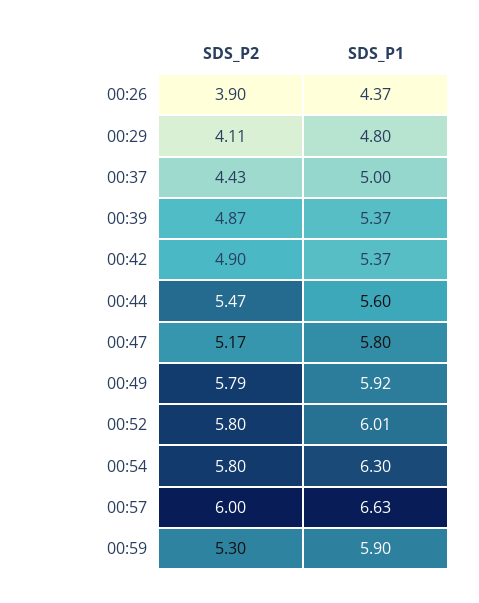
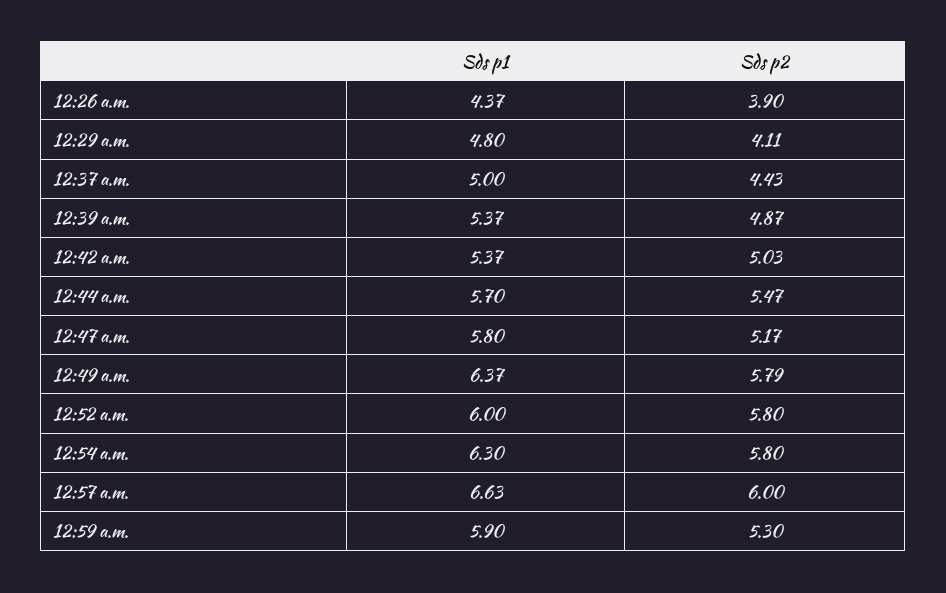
  {
    "SDS_P2": {
      "00:26": 3.9,
      "00:29": 4.11,
      "00:37": 4.43,
      "00:39": 4.87,
-     "00:42": 4.9,
+     "00:42": 5.03,
      "00:44": 5.47,
      "00:47": 5.17,
      "00:49": 5.79,
      "00:52": 5.8,
      "00:54": 5.8,
      "00:57": 6,
      "00:59": 5.3
    },
    "SDS_P1": {
      "00:26": 4.37,
      "00:29": 4.8,
      "00:37": 5,
      "00:39": 5.37,
      "00:42": 5.37,
-     "00:44": 5.6,
+     "00:44": 5.7,
      "00:47": 5.8,
-     "00:49": 5.92,
+     "00:49": 6.37,
-     "00:52": 6.01,
+     "00:52": 6,
      "00:54": 6.3,
      "00:57": 6.63,
      "00:59": 5.9
    }
  }

